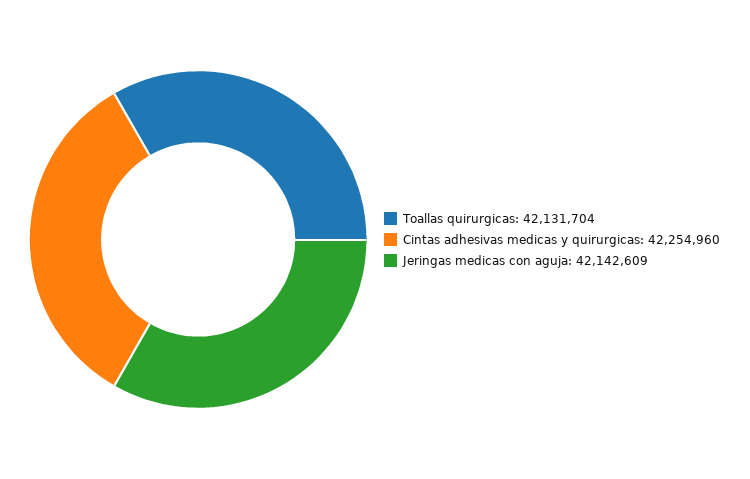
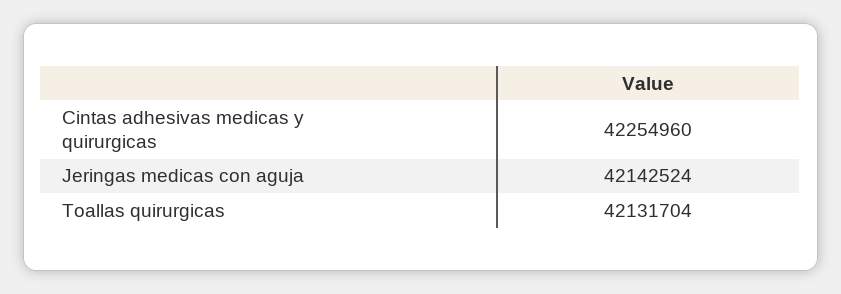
  {
    "Toallas quirurgicas": 42131704,
    "Cintas adhesivas medicas y quirurgicas": 42254960,
-   "Jeringas medicas con aguja": 42142609
+   "Jeringas medicas con aguja": 42142524
  }

